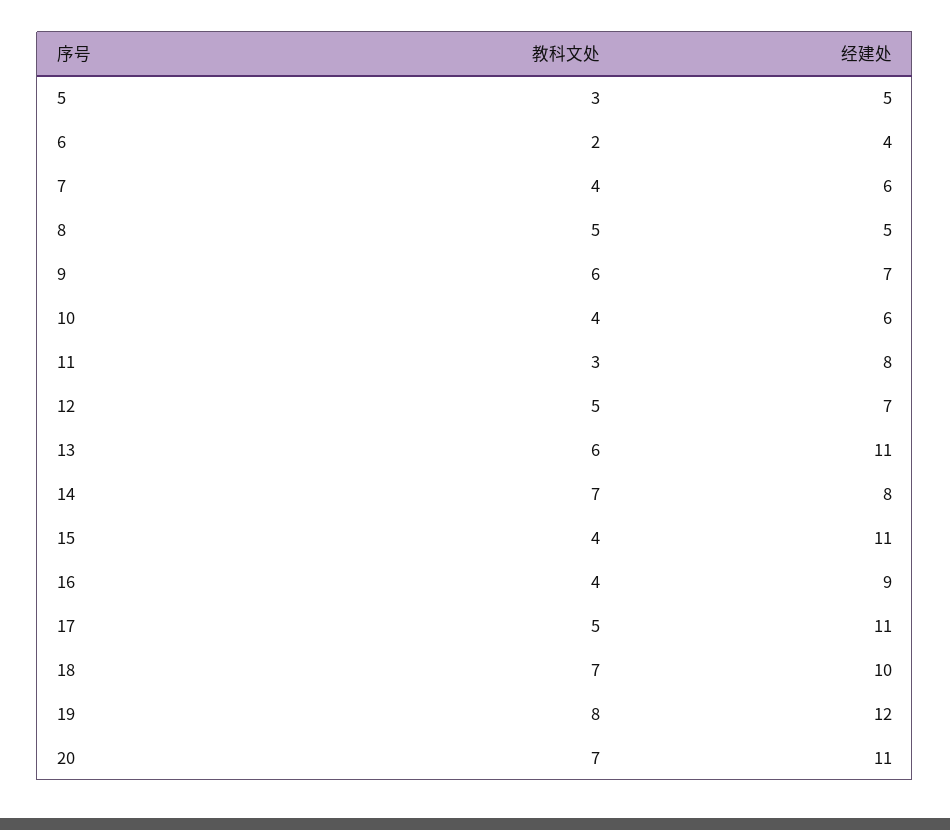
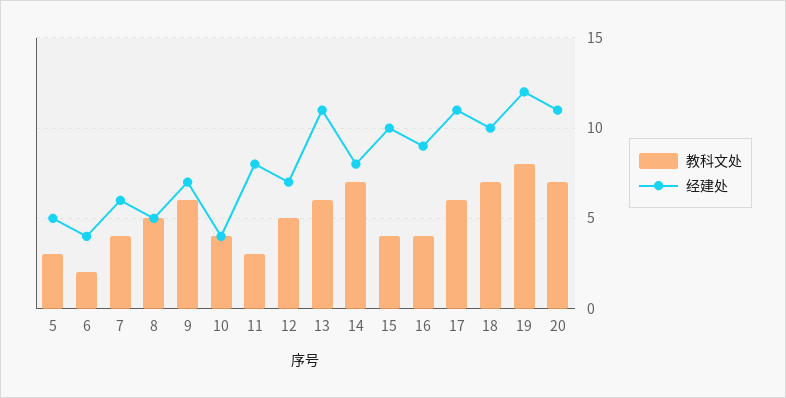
  {
    "教科文处": {
      "5": 3,
      "6": 2,
      "7": 4,
      "8": 5,
      "9": 6,
      "10": 4,
      "11": 3,
      "12": 5,
      "13": 6,
      "14": 7,
      "15": 4,
      "16": 4,
-     "17": 5,
+     "17": 6,
      "18": 7,
      "19": 8,
      "20": 7
    },
    "经建处": {
      "5": 5,
      "6": 4,
      "7": 6,
      "8": 5,
      "9": 7,
-     "10": 6,
+     "10": 4,
      "11": 8,
      "12": 7,
      "13": 11,
      "14": 8,
-     "15": 11,
+     "15": 10,
      "16": 9,
      "17": 11,
      "18": 10,
      "19": 12,
      "20": 11
    }
  }

